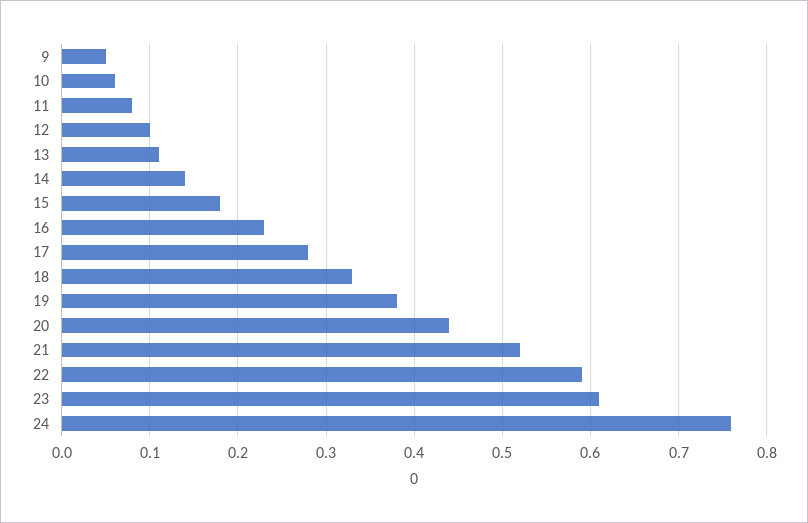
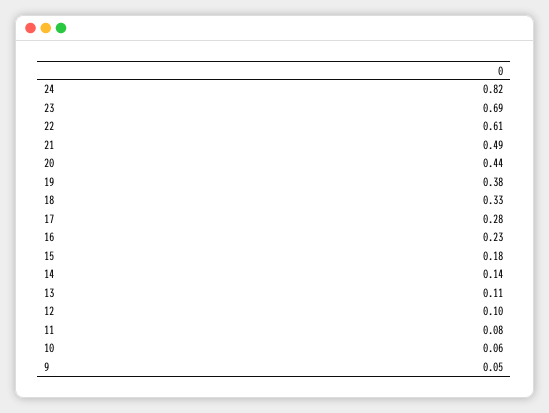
  {
    "9": 0.05,
    "10": 0.06,
    "11": 0.08,
    "12": 0.1,
    "13": 0.11,
    "14": 0.14,
    "15": 0.18,
    "16": 0.23,
    "17": 0.28,
    "18": 0.33,
    "19": 0.38,
    "20": 0.44,
-   "21": 0.52,
+   "21": 0.49,
-   "22": 0.59,
+   "22": 0.61,
-   "23": 0.61,
+   "23": 0.69,
-   "24": 0.76
+   "24": 0.82
  }

